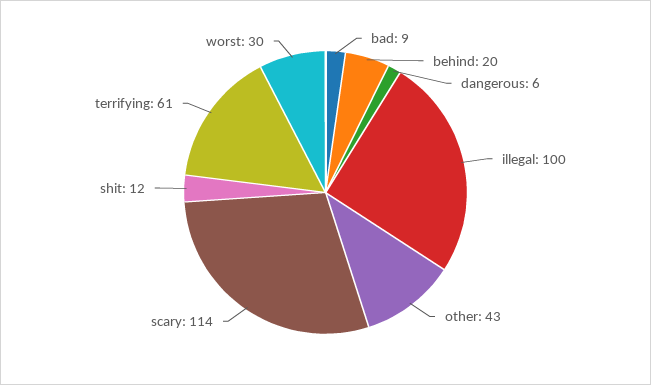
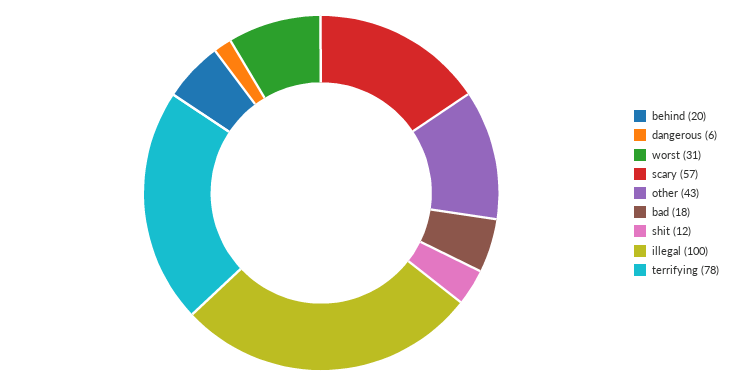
  {
-   "bad": 9,
+   "bad": 18,
    "behind": 20,
    "dangerous": 6,
    "illegal": 100,
    "other": 43,
-   "scary": 114,
+   "scary": 57,
    "shit": 12,
-   "terrifying": 61,
+   "terrifying": 78,
-   "worst": 30
+   "worst": 31
  }

